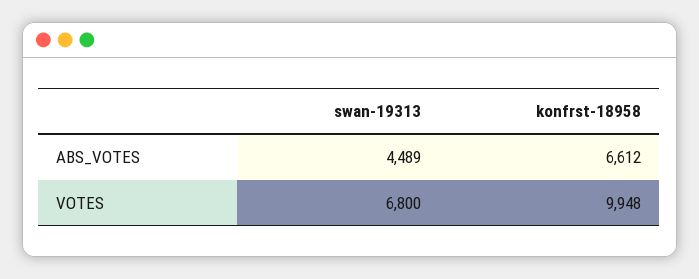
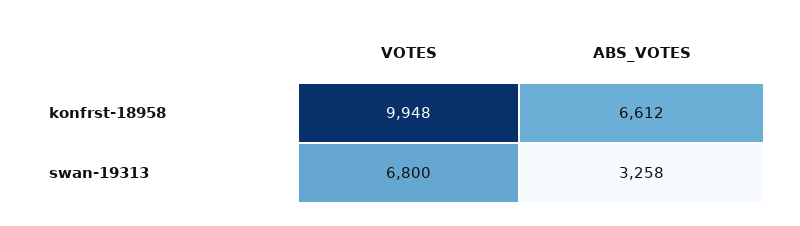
  {
    "swan-19313": {
-     "ABS_VOTES": 4489,
+     "ABS_VOTES": 3258,
      "VOTES": 6800
    },
    "konfrst-18958": {
      "ABS_VOTES": 6612,
      "VOTES": 9948
    }
  }

